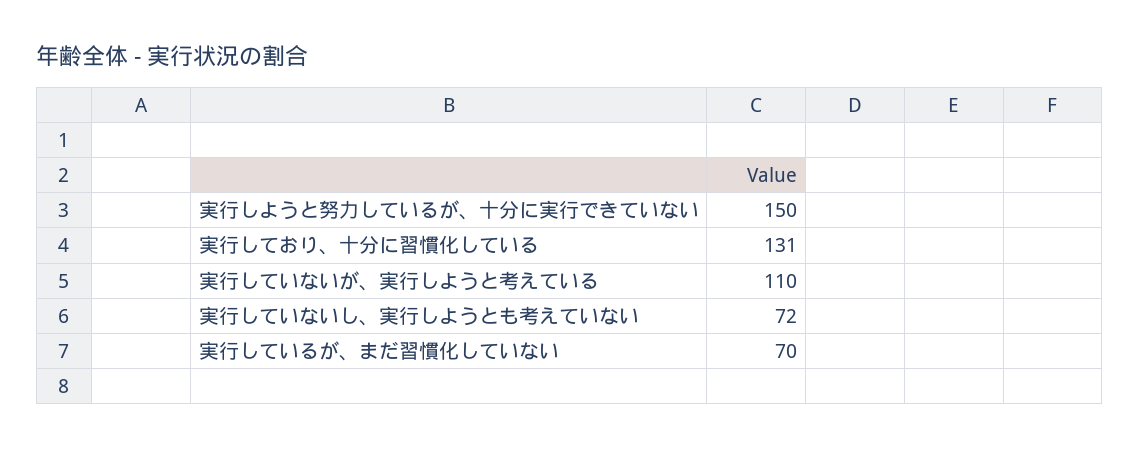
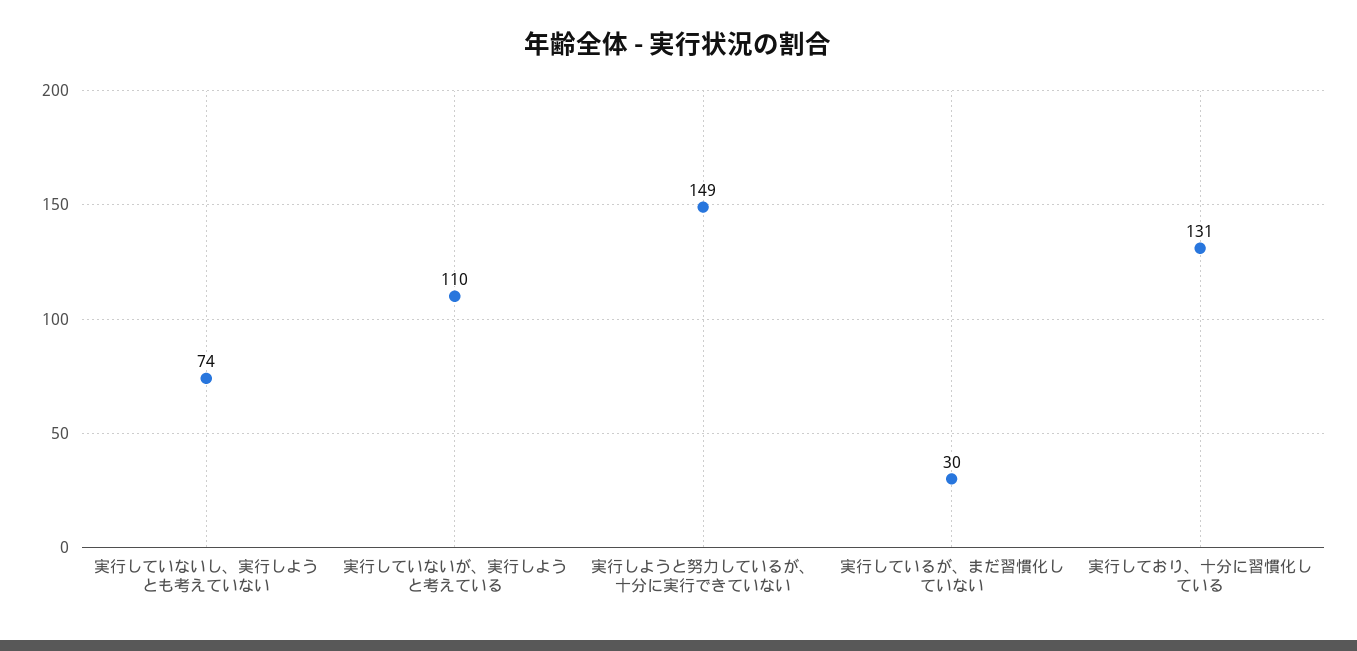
  {
-   "実行しようと努力しているが、十分に実行できていない": 150,
+   "実行しようと努力しているが、十分に実行できていない": 149,
    "実行しており、十分に習慣化している": 131,
    "実行していないが、実行しようと考えている": 110,
-   "実行していないし、実行しようとも考えていない": 72,
+   "実行していないし、実行しようとも考えていない": 74,
-   "実行しているが、まだ習慣化していない": 70
+   "実行しているが、まだ習慣化していない": 30
  }

